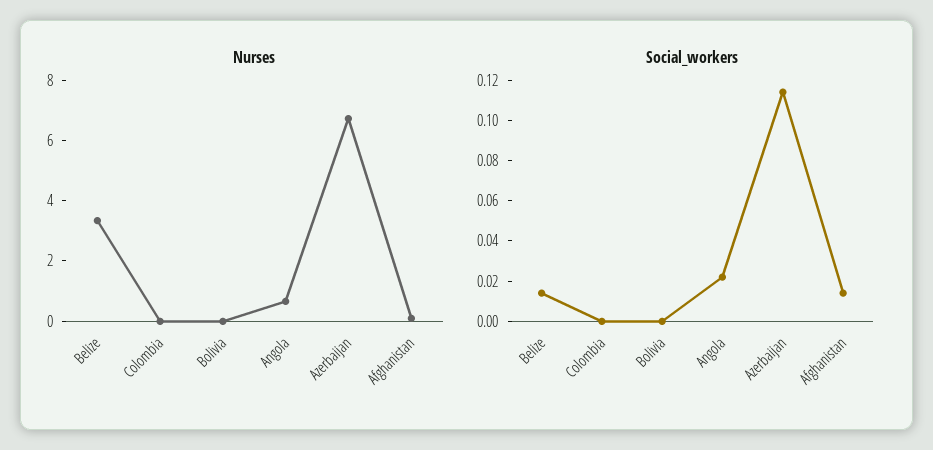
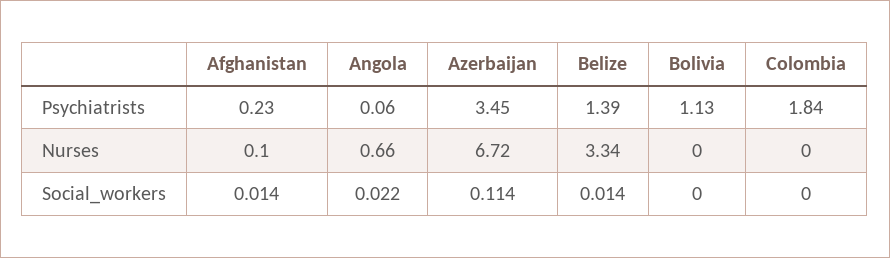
  {
    "Nurses": {
      "Belize": 3.34,
      "Colombia": 0,
      "Bolivia": 0,
      "Angola": 0.66,
      "Azerbaijan": 6.72,
      "Afghanistan": 0.1
    },
    "Social_workers": {
      "Belize": 0.014,
      "Colombia": 0,
      "Bolivia": 0,
      "Angola": 0.022,
      "Azerbaijan": 0.114,
      "Afghanistan": 0.014
-   }
+   },
+   "Psychiatrists": {
+     "Afghanistan": 0.23,
+     "Angola": 0.06,
+     "Azerbaijan": 3.45,
+     "Belize": 1.39,
+     "Bolivia": 1.13,
+     "Colombia": 1.84
+   }
  }

